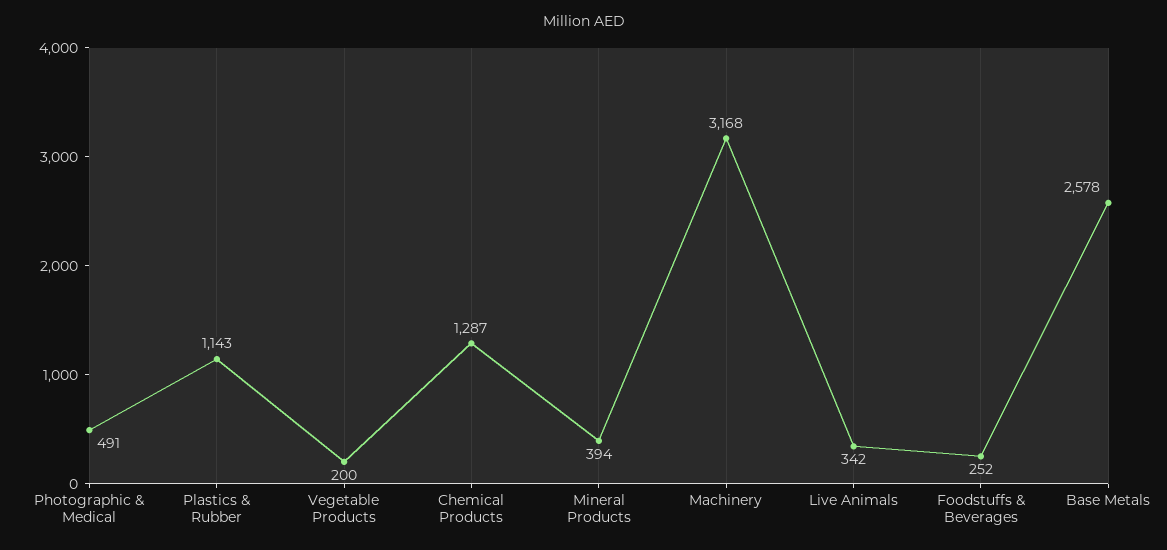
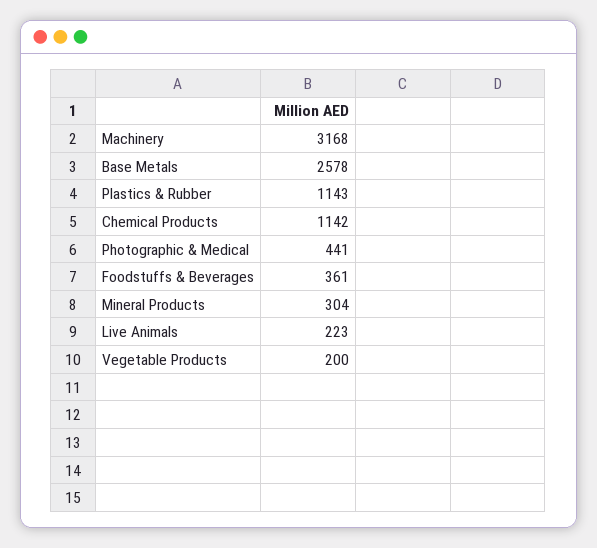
  {
-   "Photographic & Medical": 491,
+   "Photographic & Medical": 441,
    "Plastics & Rubber": 1143,
    "Vegetable Products": 200,
-   "Chemical Products": 1287,
+   "Chemical Products": 1142,
-   "Mineral Products": 394,
+   "Mineral Products": 304,
    "Machinery": 3168,
-   "Live Animals": 342,
+   "Live Animals": 223,
-   "Foodstuffs & Beverages": 252,
+   "Foodstuffs & Beverages": 361,
    "Base Metals": 2578
  }

